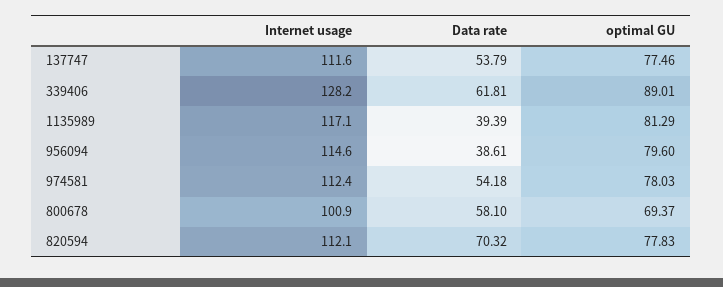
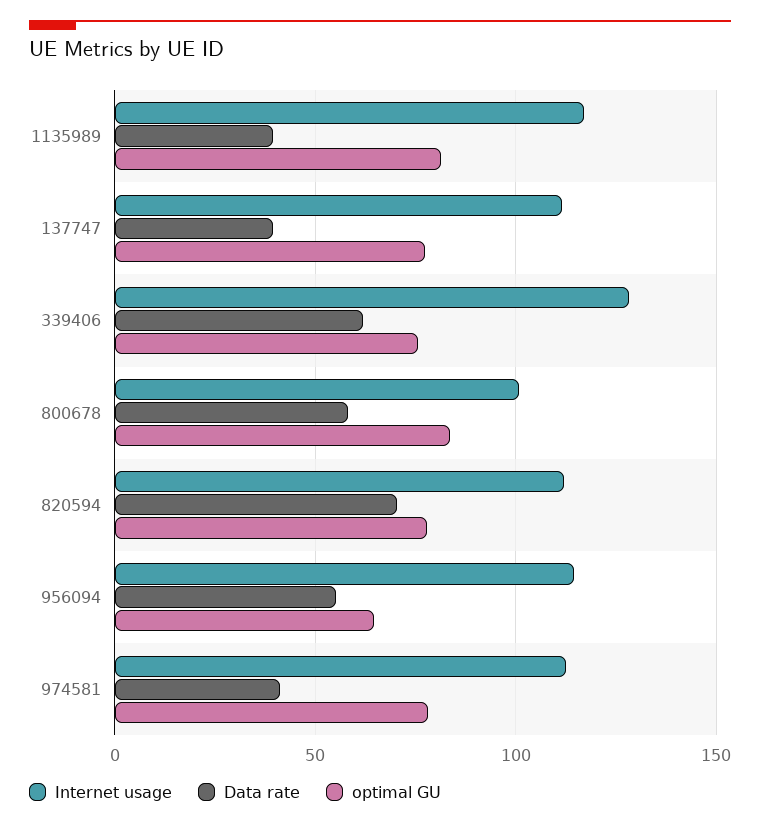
  {
    "Internet usage": {
      "137747": 111.6,
      "339406": 128.2,
      "1135989": 117.1,
      "956094": 114.6,
      "974581": 112.4,
      "800678": 100.9,
      "820594": 112.1
    },
    "Data rate": {
-     "137747": 53.79,
+     "137747": 40,
      "339406": 61.81,
      "1135989": 39.39,
-     "956094": 38.61,
+     "956094": 55,
-     "974581": 54.18,
+     "974581": 40,
      "800678": 58.1,
      "820594": 70.32
    },
    "optimal GU": {
      "137747": 77.46,
-     "339406": 89.01,
+     "339406": 75,
      "1135989": 81.29,
-     "956094": 79.6,
+     "956094": 65,
      "974581": 78.03,
-     "800678": 69.37,
+     "800678": 85,
      "820594": 77.83
    }
  }

